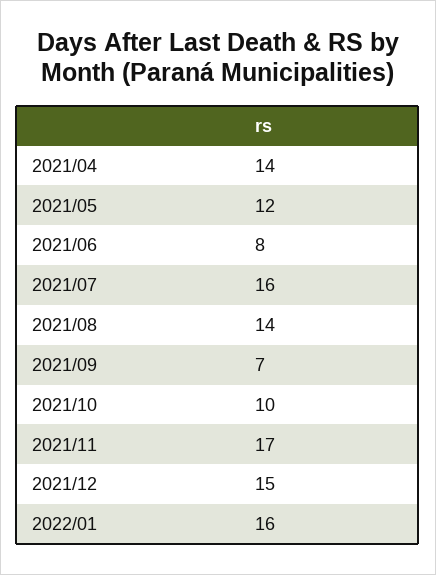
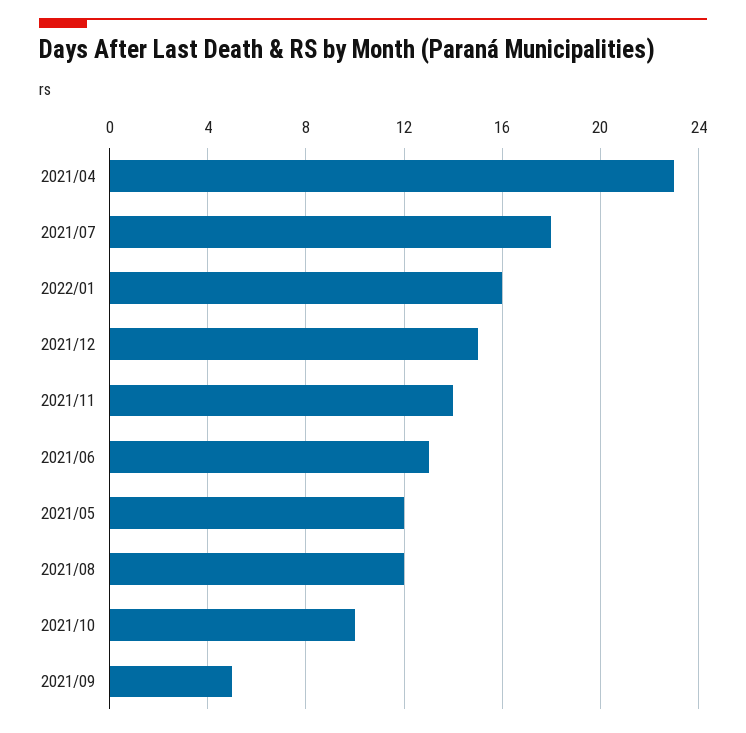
  {
-   "2021/04": 14,
+   "2021/04": 23,
    "2021/05": 12,
-   "2021/06": 8,
+   "2021/06": 13,
-   "2021/07": 16,
+   "2021/07": 18,
-   "2021/08": 14,
+   "2021/08": 12,
-   "2021/09": 7,
+   "2021/09": 5,
    "2021/10": 10,
-   "2021/11": 17,
+   "2021/11": 14,
    "2021/12": 15,
    "2022/01": 16
  }

